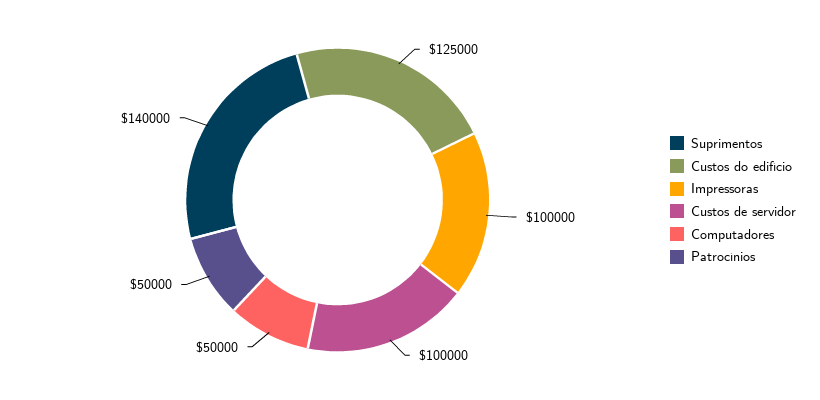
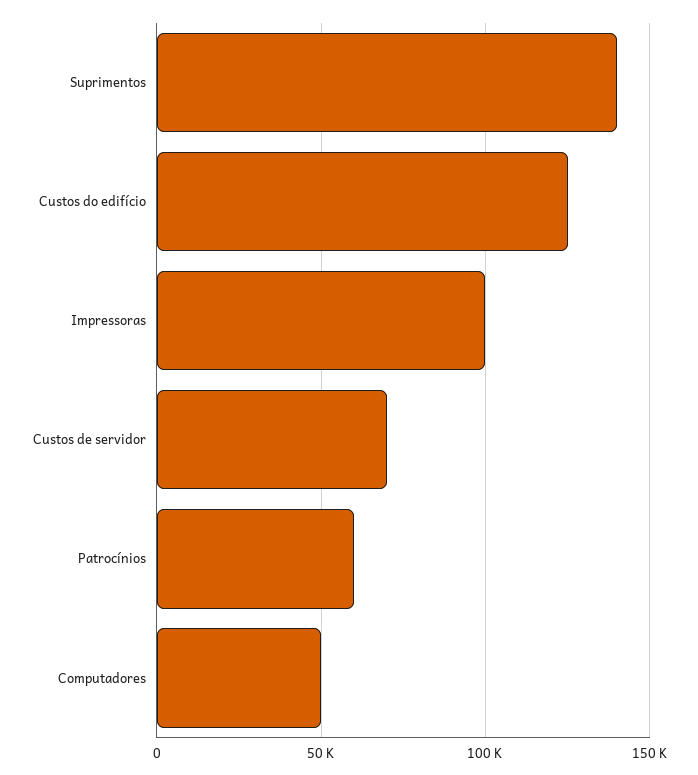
  {
    "Suprimentos": 140000,
    "Custos do edifício": 125000,
    "Impressoras": 100000,
-   "Custos de servidor": 100000,
+   "Custos de servidor": 70000,
    "Computadores": 50000,
-   "Patrocínios": 50000
+   "Patrocínios": 60000
  }

